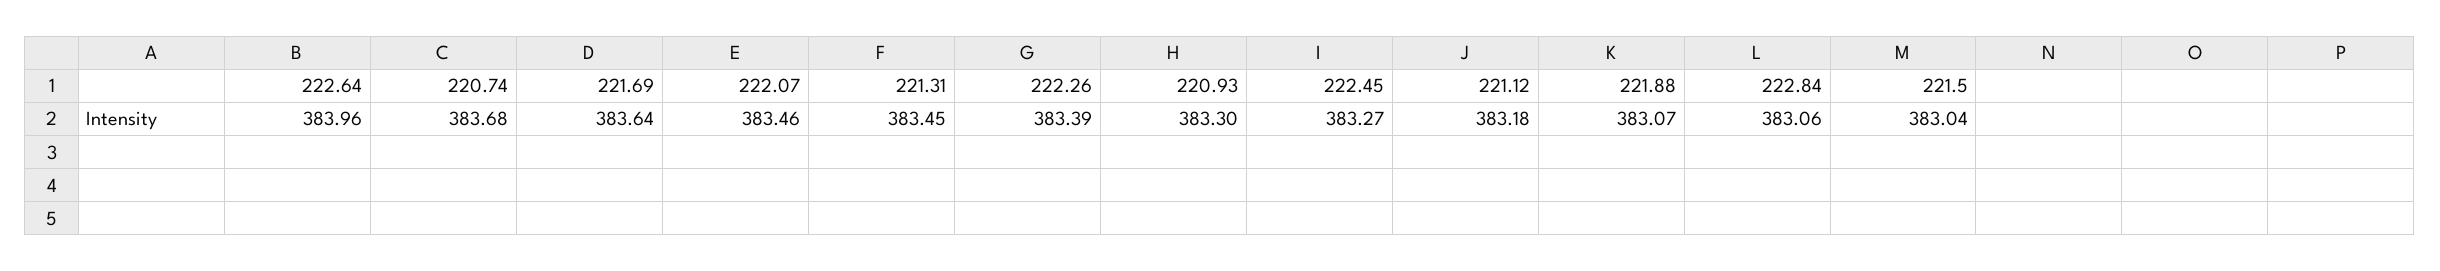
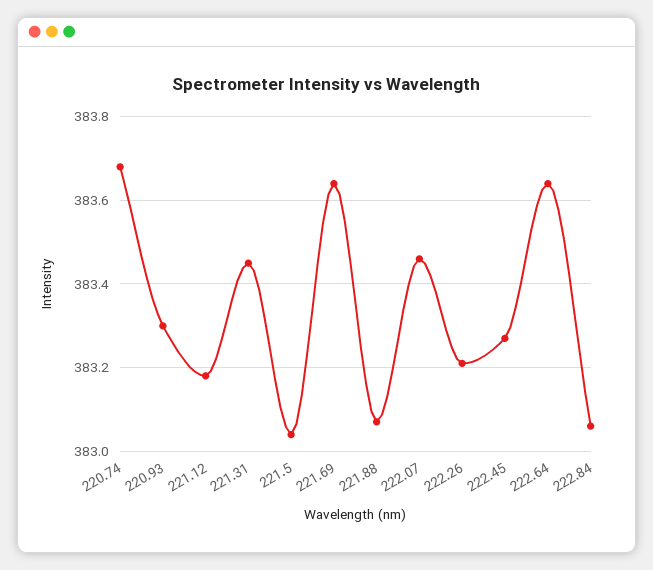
  {
-   "222.64": 383.96,
+   "222.64": 383.65,
    "220.74": 383.68,
    "221.69": 383.64,
    "222.07": 383.46,
    "221.31": 383.45,
-   "222.26": 383.39,
+   "222.26": 383.2,
    "220.93": 383.3,
    "222.45": 383.27,
    "221.12": 383.18,
    "221.88": 383.07,
    "222.84": 383.06,
    "221.5": 383.04
  }

